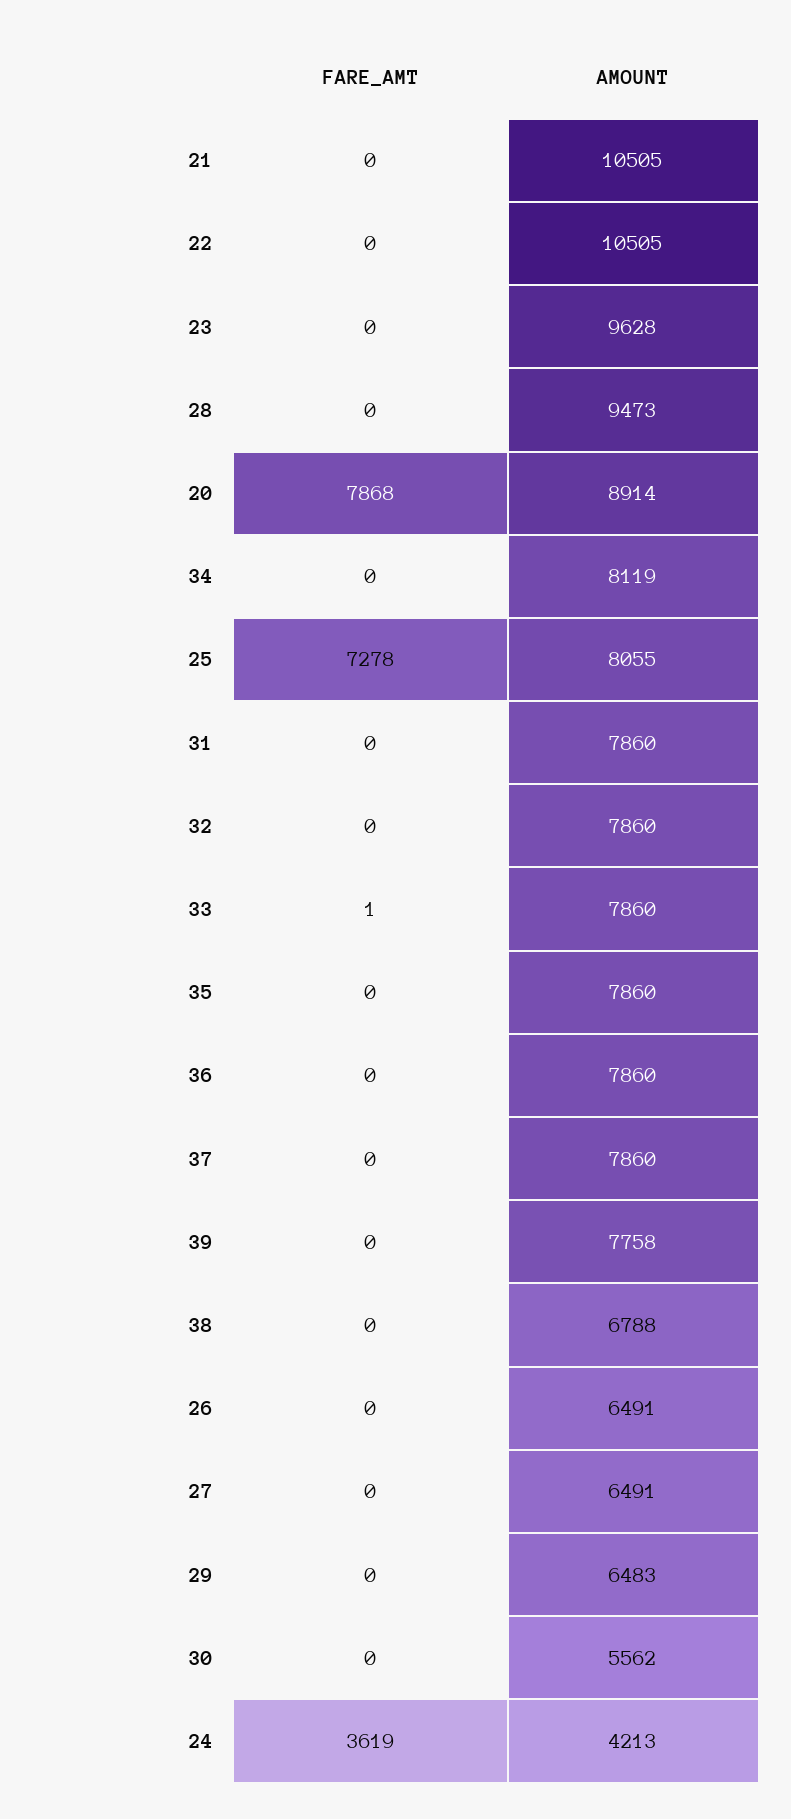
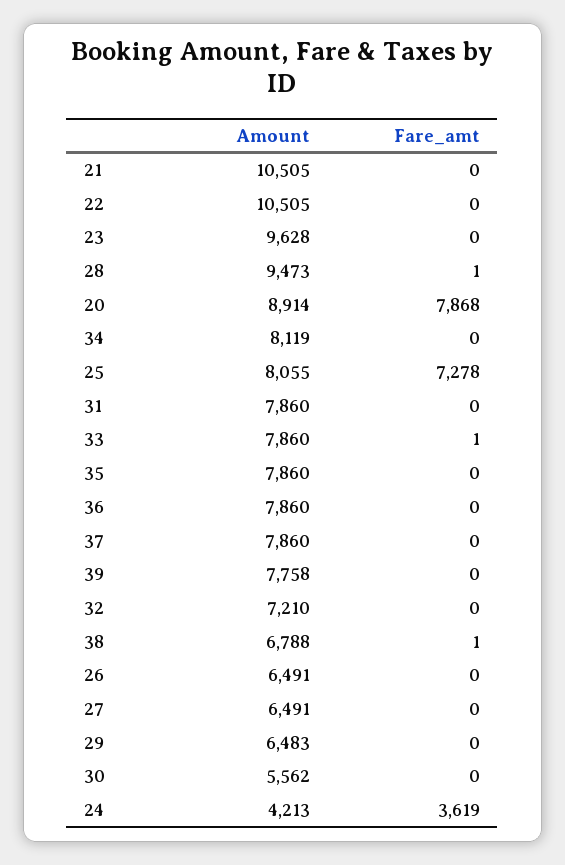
  {
    "FARE_AMT": {
      "21": 0,
      "22": 0,
      "23": 0,
-     "28": 0,
+     "28": 1,
      "20": 7868,
      "34": 0,
      "25": 7278,
      "31": 0,
      "32": 0,
      "33": 1,
      "35": 0,
      "36": 0,
      "37": 0,
      "39": 0,
-     "38": 0,
+     "38": 1,
      "26": 0,
      "27": 0,
      "29": 0,
      "30": 0,
      "24": 3619
    },
    "AMOUNT": {
      "21": 10505,
      "22": 10505,
      "23": 9628,
      "28": 9473,
      "20": 8914,
      "34": 8119,
      "25": 8055,
      "31": 7860,
-     "32": 7860,
+     "32": 7210,
      "33": 7860,
      "35": 7860,
      "36": 7860,
      "37": 7860,
      "39": 7758,
      "38": 6788,
      "26": 6491,
      "27": 6491,
      "29": 6483,
      "30": 5562,
      "24": 4213
    }
  }

